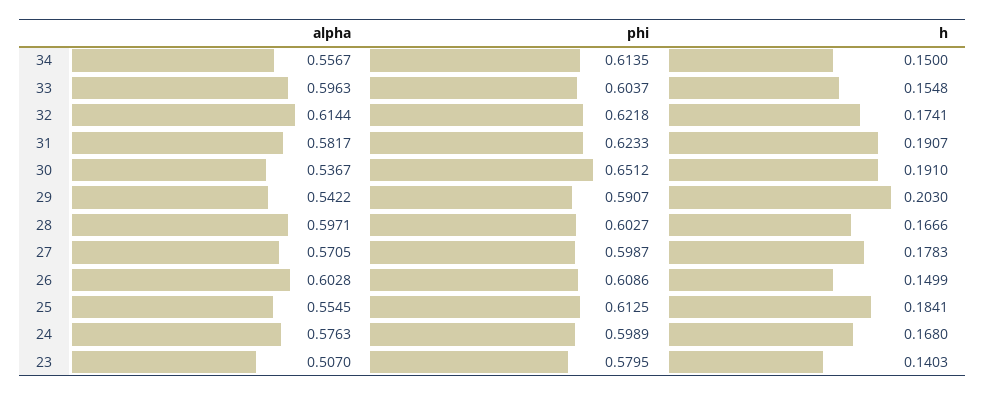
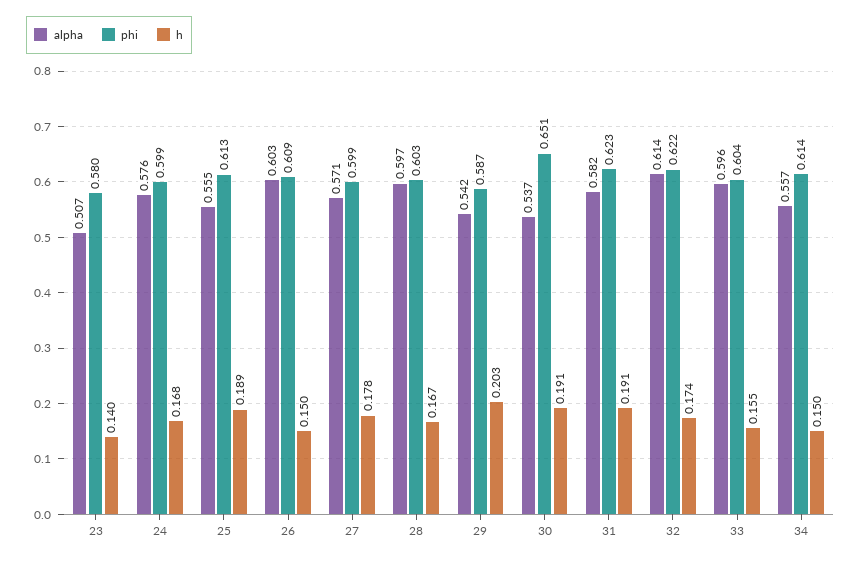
  {
    "alpha": {
      "34": 0.5567,
      "33": 0.5963,
      "32": 0.6144,
      "31": 0.5817,
      "30": 0.5367,
      "29": 0.5422,
      "28": 0.5971,
      "27": 0.5705,
      "26": 0.6028,
      "25": 0.5545,
      "24": 0.5763,
      "23": 0.507
    },
    "phi": {
      "34": 0.6135,
      "33": 0.6037,
      "32": 0.6218,
      "31": 0.6233,
      "30": 0.6512,
-     "29": 0.5907,
+     "29": 0.587,
      "28": 0.6027,
      "27": 0.5987,
      "26": 0.6086,
      "25": 0.6125,
      "24": 0.5989,
      "23": 0.5795
    },
    "h": {
      "34": 0.15,
      "33": 0.1548,
      "32": 0.1741,
      "31": 0.1907,
      "30": 0.191,
      "29": 0.203,
      "28": 0.1666,
      "27": 0.1783,
      "26": 0.1499,
-     "25": 0.1841,
+     "25": 0.189,
      "24": 0.168,
      "23": 0.1403
    }
  }

